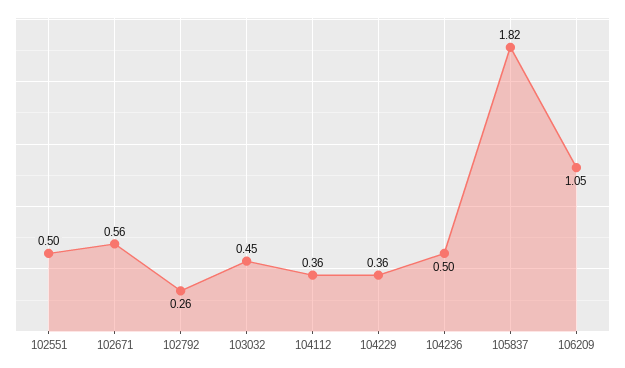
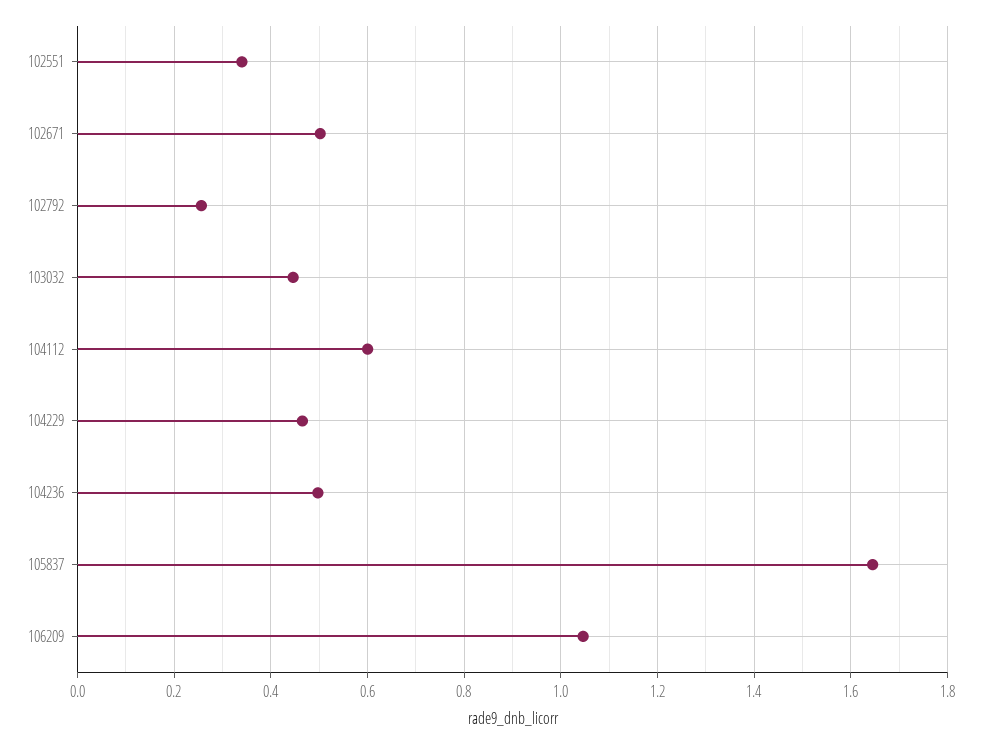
  {
-   "102551": 0.5,
+   "102551": 0.34,
-   "102671": 0.56,
+   "102671": 0.5,
    "102792": 0.26,
    "103032": 0.45,
-   "104112": 0.36,
+   "104112": 0.6,
-   "104229": 0.36,
+   "104229": 0.46,
    "104236": 0.5,
-   "105837": 1.82,
+   "105837": 1.64,
    "106209": 1.05
  }

